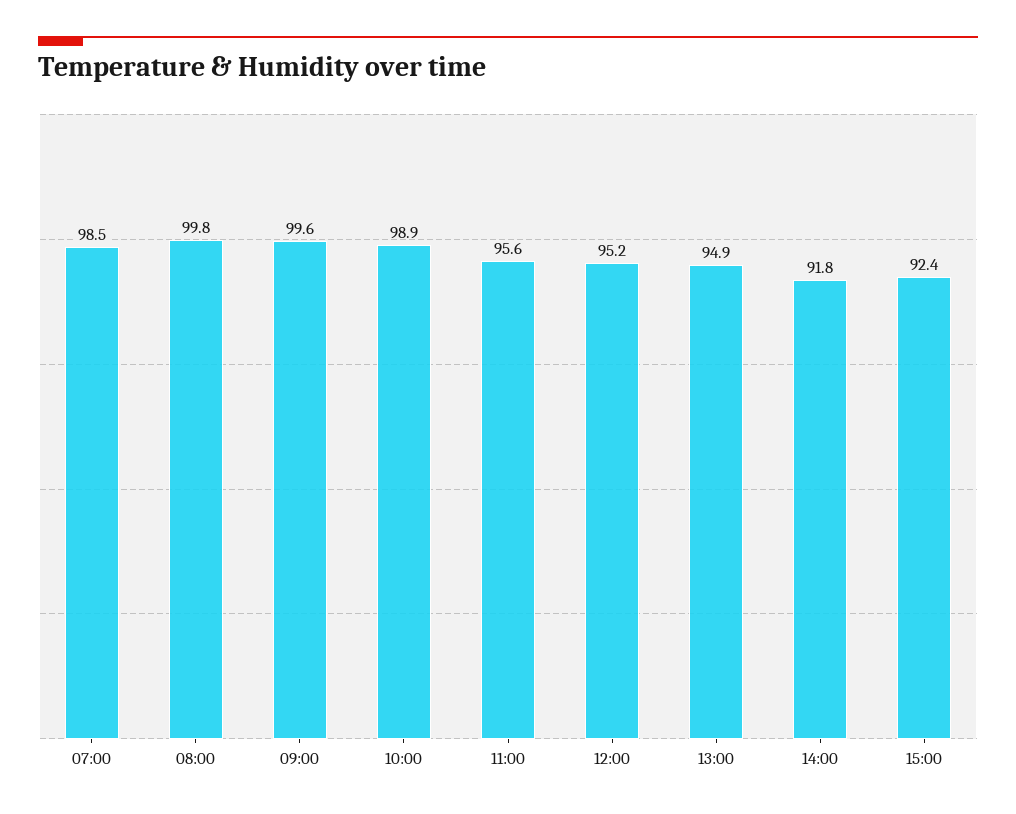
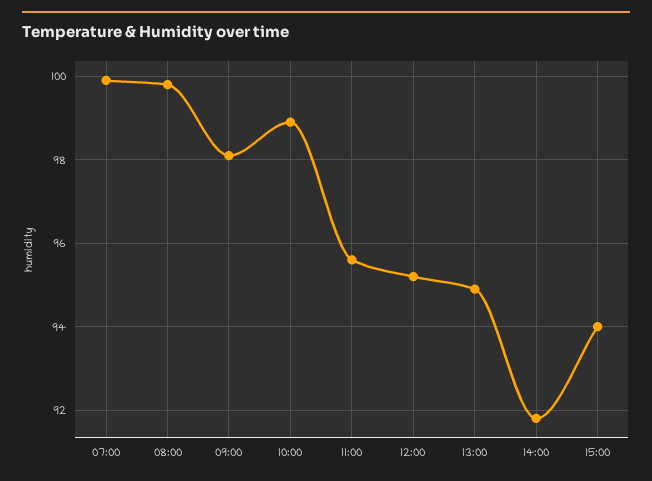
  {
-   "07:00": 98.5,
+   "07:00": 100,
    "08:00": 99.8,
-   "09:00": 99.6,
+   "09:00": 98,
    "10:00": 98.9,
    "11:00": 95.6,
    "12:00": 95.2,
    "13:00": 94.9,
    "14:00": 91.8,
-   "15:00": 92.4
+   "15:00": 94
  }

